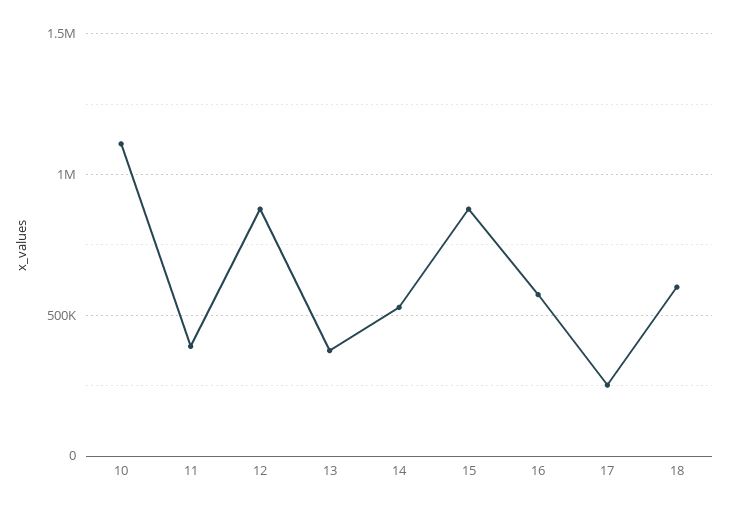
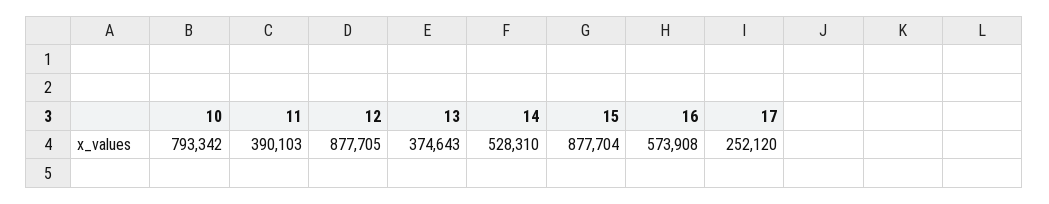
  {
-   "10": 1100000,
+   "10": 793342,
    "11": 390103,
    "12": 877705,
    "13": 374643,
    "14": 528310,
    "15": 877704,
    "16": 573908,
-   "17": 252120,
+   "17": 252120
-   "18": 600000
  }

